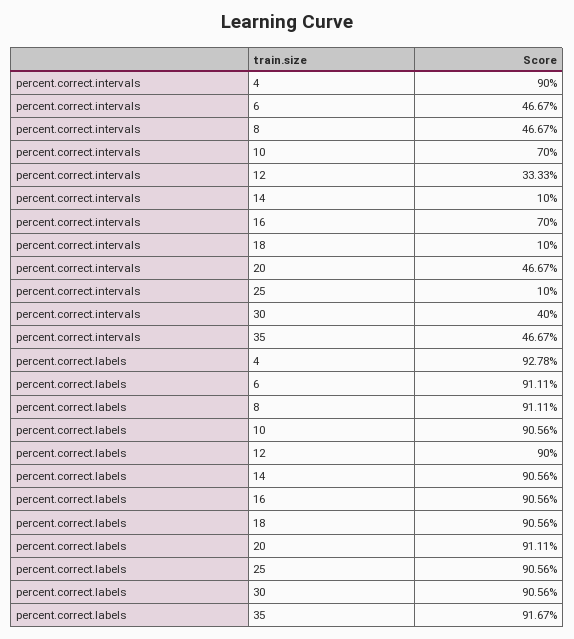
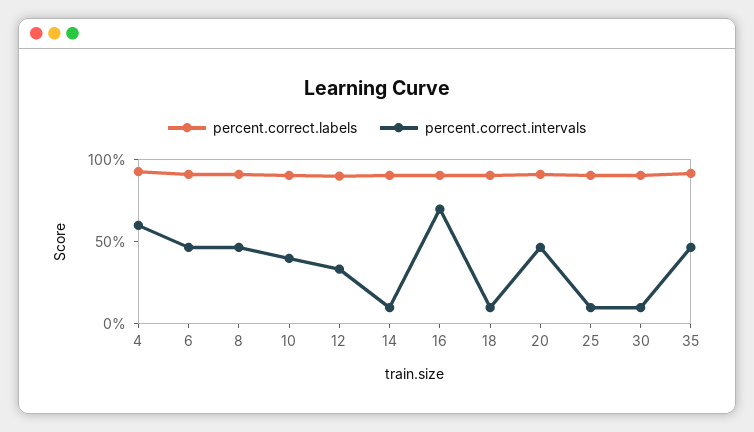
  {
    "percent.correct.intervals": {
-     "4": 90,
+     "4": 60,
      "6": 46.67,
      "8": 46.67,
-     "10": 70,
+     "10": 40,
      "12": 33.33,
      "14": 10,
      "16": 70,
      "18": 10,
      "20": 46.67,
      "25": 10,
-     "30": 40,
+     "30": 10,
      "35": 46.67
    },
    "percent.correct.labels": {
      "4": 92.78,
      "6": 91.11,
      "8": 91.11,
      "10": 90.56,
      "12": 90,
      "14": 90.56,
      "16": 90.56,
      "18": 90.56,
      "20": 91.11,
      "25": 90.56,
      "30": 90.56,
      "35": 91.67
    }
  }

